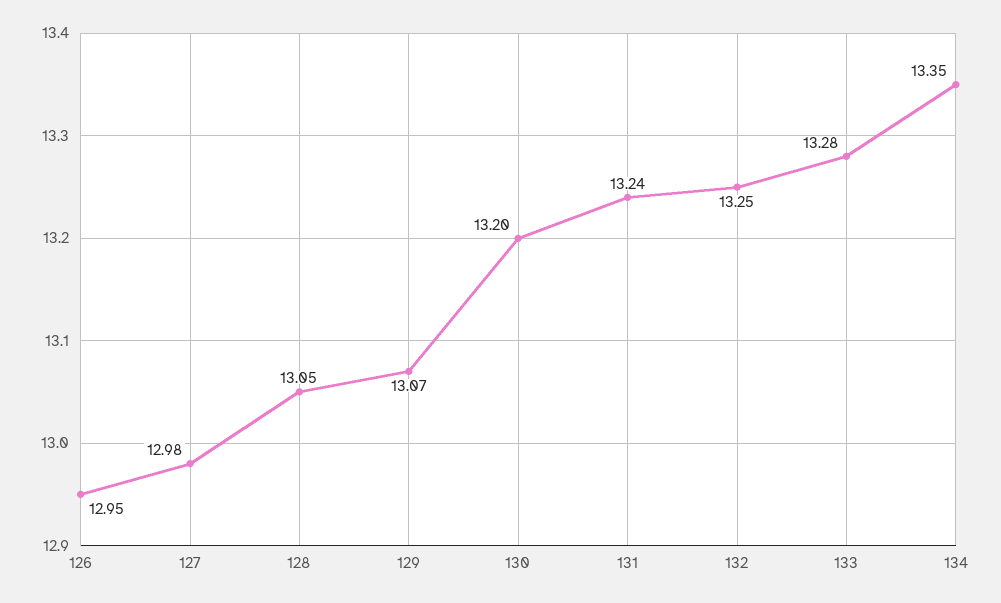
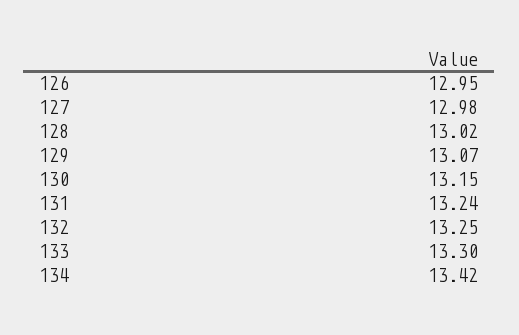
  {
    "126": 12.95,
    "127": 12.98,
-   "128": 13.05,
+   "128": 13.02,
    "129": 13.07,
-   "130": 13.2,
+   "130": 13.15,
    "131": 13.24,
    "132": 13.25,
-   "133": 13.28,
+   "133": 13.3,
-   "134": 13.35
+   "134": 13.42
  }

